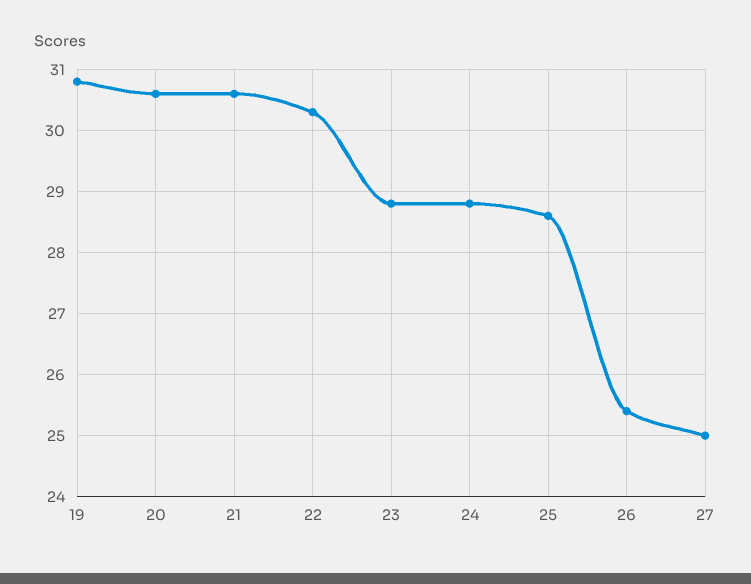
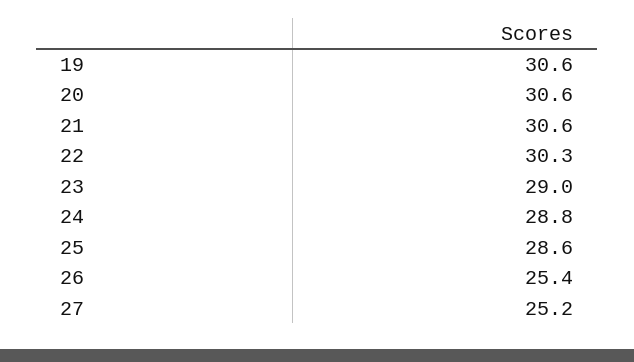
  {
-   "19": 30.8,
+   "19": 30.6,
    "20": 30.6,
    "21": 30.6,
    "22": 30.3,
-   "23": 28.8,
+   "23": 29,
    "24": 28.8,
    "25": 28.6,
    "26": 25.4,
-   "27": 25
+   "27": 25.2
  }

